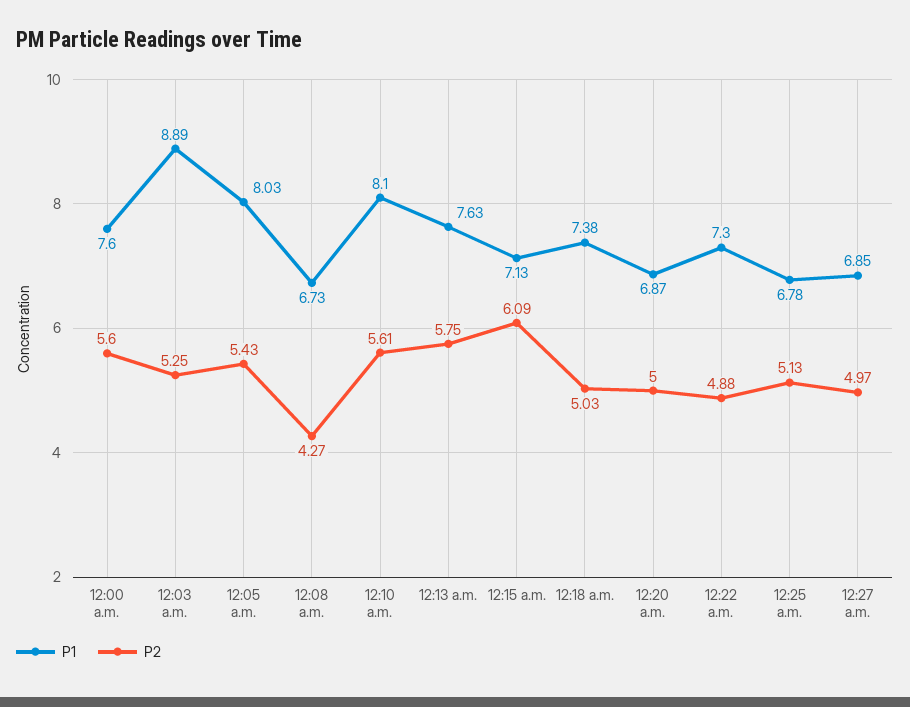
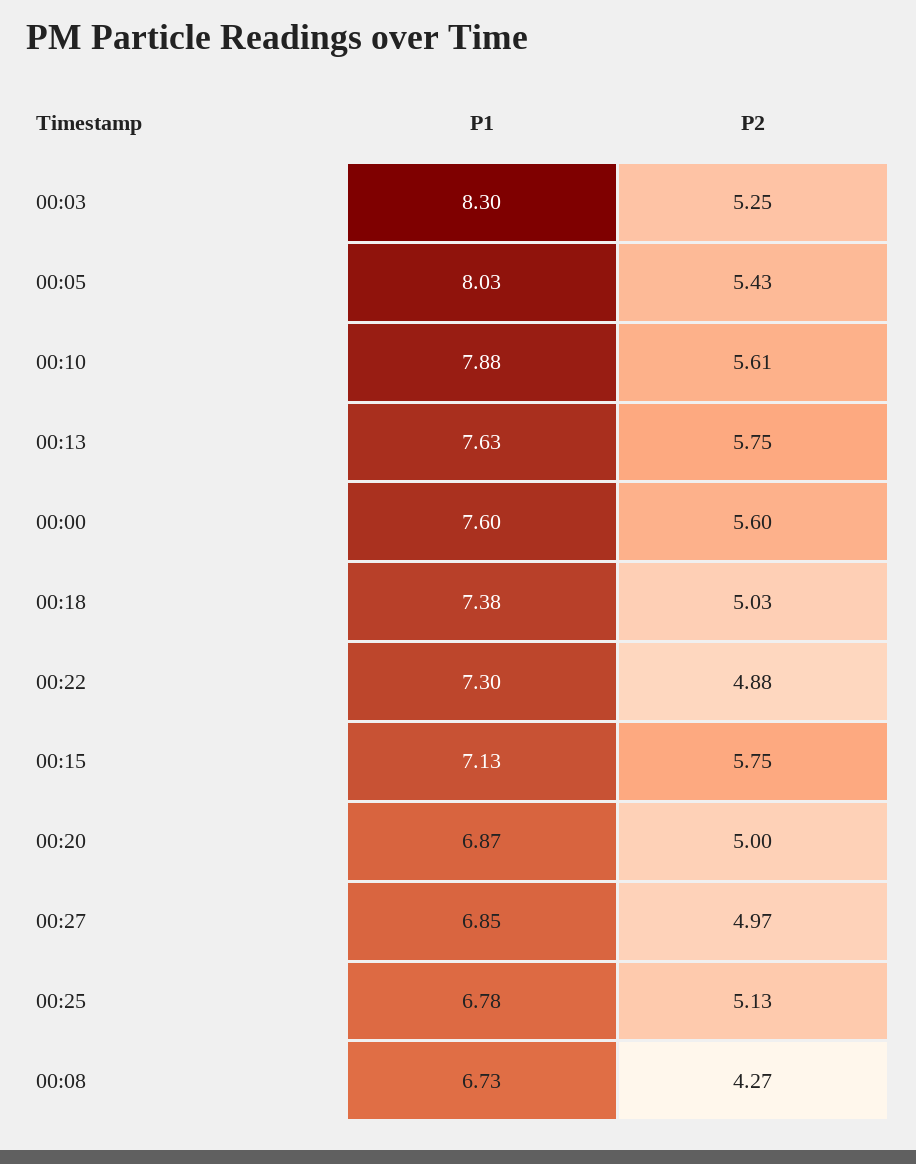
  {
    "P1": {
      "12:00 a.m.": 7.6,
-     "12:03 a.m.": 8.89,
+     "12:03 a.m.": 8.3,
      "12:05 a.m.": 8.03,
      "12:08 a.m.": 6.73,
-     "12:10 a.m.": 8.1,
+     "12:10 a.m.": 7.88,
      "12:13 a.m.": 7.63,
      "12:15 a.m.": 7.13,
      "12:18 a.m.": 7.38,
      "12:20 a.m.": 6.87,
      "12:22 a.m.": 7.3,
      "12:25 a.m.": 6.78,
      "12:27 a.m.": 6.85
    },
    "P2": {
      "12:00 a.m.": 5.6,
      "12:03 a.m.": 5.25,
      "12:05 a.m.": 5.43,
      "12:08 a.m.": 4.27,
      "12:10 a.m.": 5.61,
      "12:13 a.m.": 5.75,
-     "12:15 a.m.": 6.09,
+     "12:15 a.m.": 5.75,
      "12:18 a.m.": 5.03,
      "12:20 a.m.": 5,
      "12:22 a.m.": 4.88,
      "12:25 a.m.": 5.13,
      "12:27 a.m.": 4.97
    }
  }

